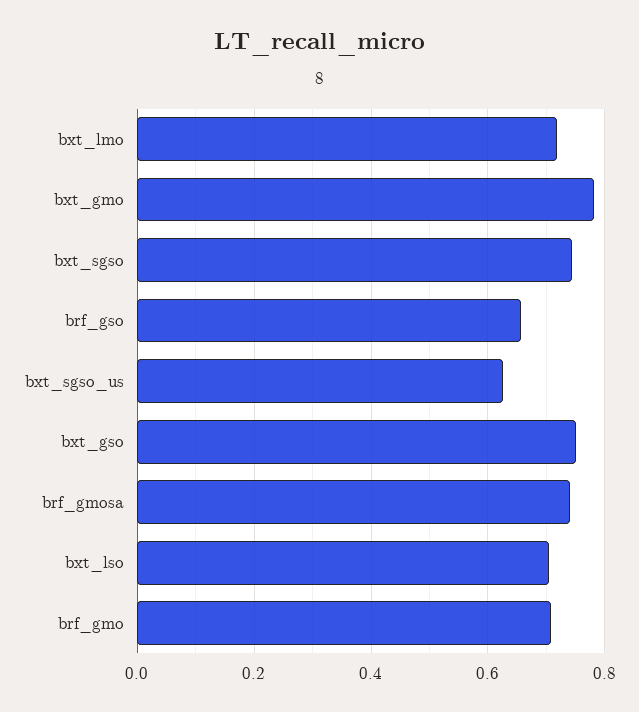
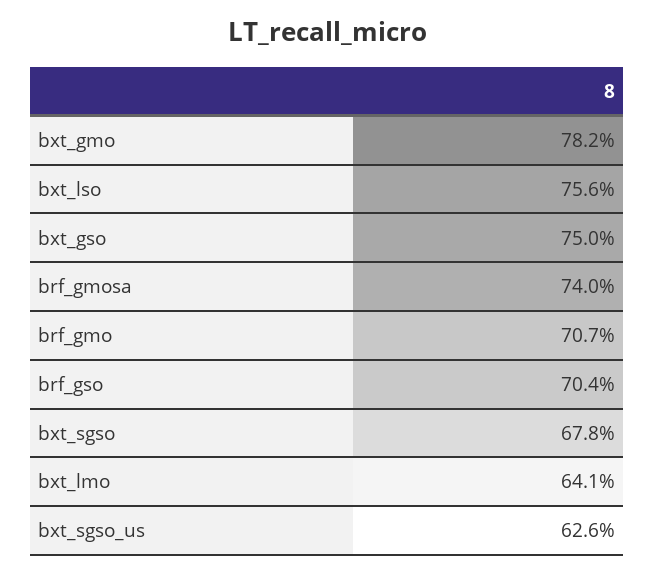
  {
-   "bxt_lmo": 0.72,
+   "bxt_lmo": 0.641,
    "bxt_gmo": 0.782,
-   "bxt_sgso": 0.74,
+   "bxt_sgso": 0.678,
-   "brf_gso": 0.66,
+   "brf_gso": 0.704,
    "bxt_sgso_us": 0.626,
    "bxt_gso": 0.75,
    "brf_gmosa": 0.74,
-   "bxt_lso": 0.7,
+   "bxt_lso": 0.756,
    "brf_gmo": 0.707
  }

